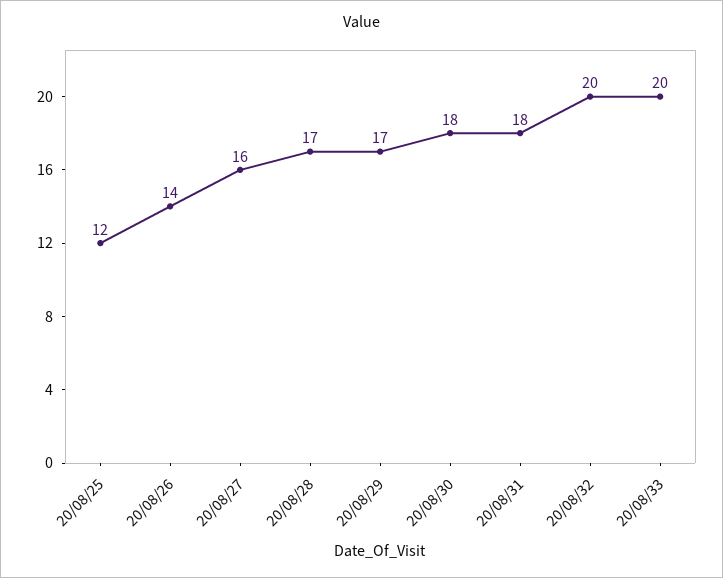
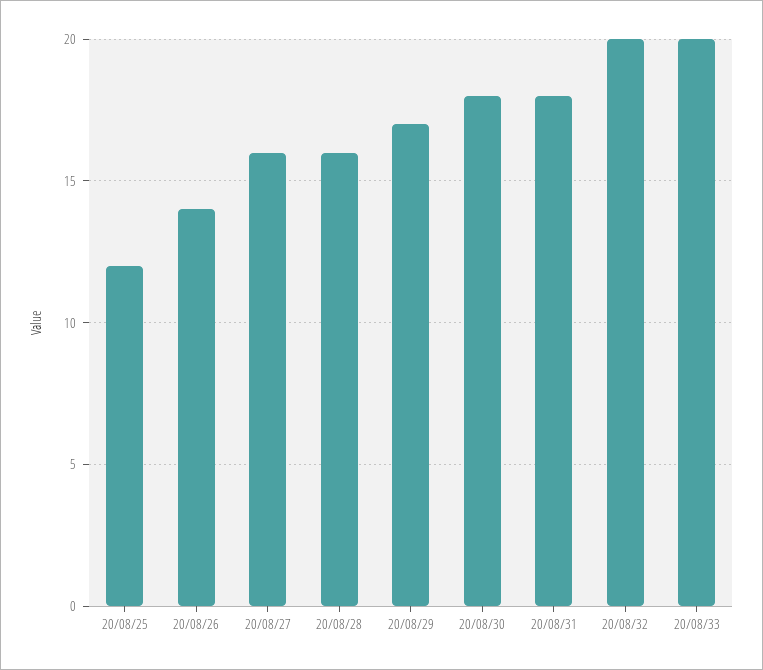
  {
    "20/08/25": 12,
    "20/08/26": 14,
    "20/08/27": 16,
-   "20/08/28": 17,
+   "20/08/28": 16,
    "20/08/29": 17,
    "20/08/30": 18,
    "20/08/31": 18,
    "20/08/32": 20,
    "20/08/33": 20
  }

